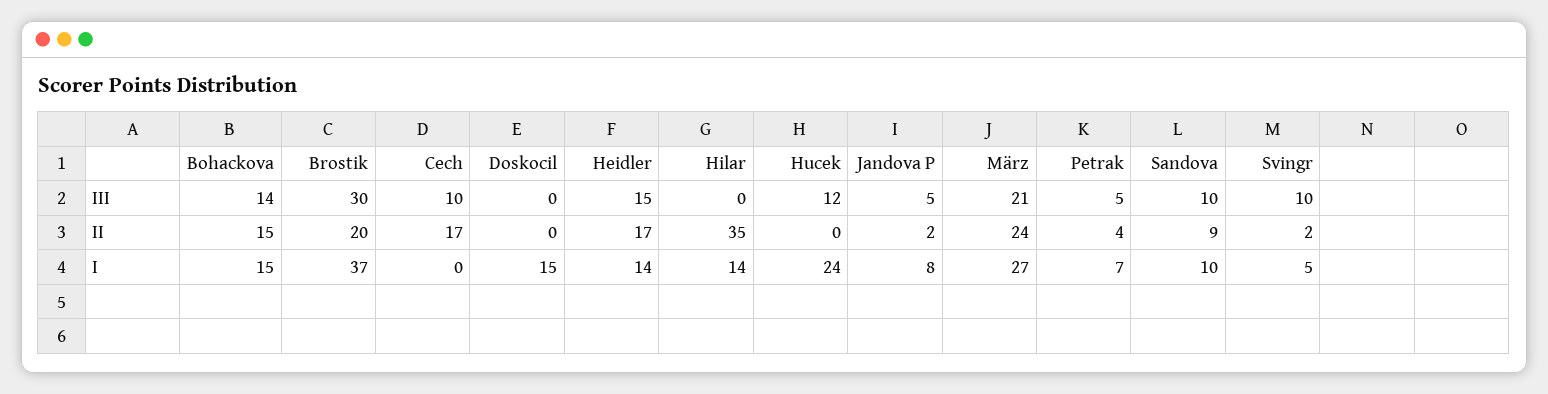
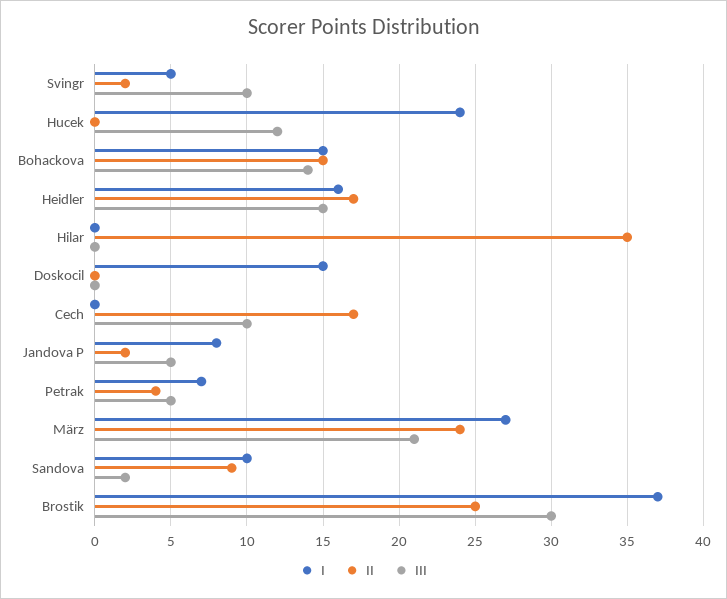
  {
    "III": {
      "Bohackova": 14,
      "Brostik": 30,
      "Cech": 10,
      "Doskocil": 0,
      "Heidler": 15,
      "Hilar": 0,
      "Hucek": 12,
      "Jandova P": 5,
      "März": 21,
      "Petrak": 5,
-     "Sandova": 10,
+     "Sandova": 2,
      "Svingr": 10
    },
    "II": {
      "Bohackova": 15,
-     "Brostik": 20,
+     "Brostik": 25,
      "Cech": 17,
      "Doskocil": 0,
      "Heidler": 17,
      "Hilar": 35,
      "Hucek": 0,
      "Jandova P": 2,
      "März": 24,
      "Petrak": 4,
      "Sandova": 9,
      "Svingr": 2
    },
    "I": {
      "Bohackova": 15,
      "Brostik": 37,
      "Cech": 0,
      "Doskocil": 15,
-     "Heidler": 14,
+     "Heidler": 16,
-     "Hilar": 14,
+     "Hilar": 0,
      "Hucek": 24,
      "Jandova P": 8,
      "März": 27,
      "Petrak": 7,
      "Sandova": 10,
      "Svingr": 5
    }
  }

